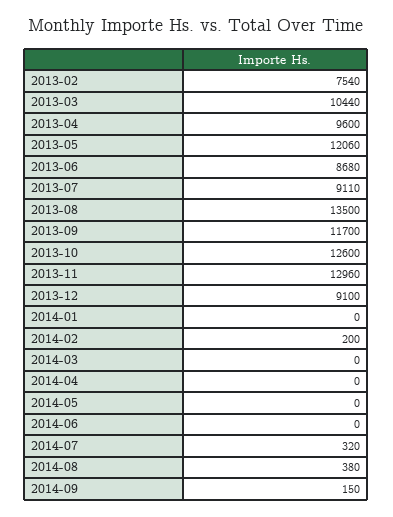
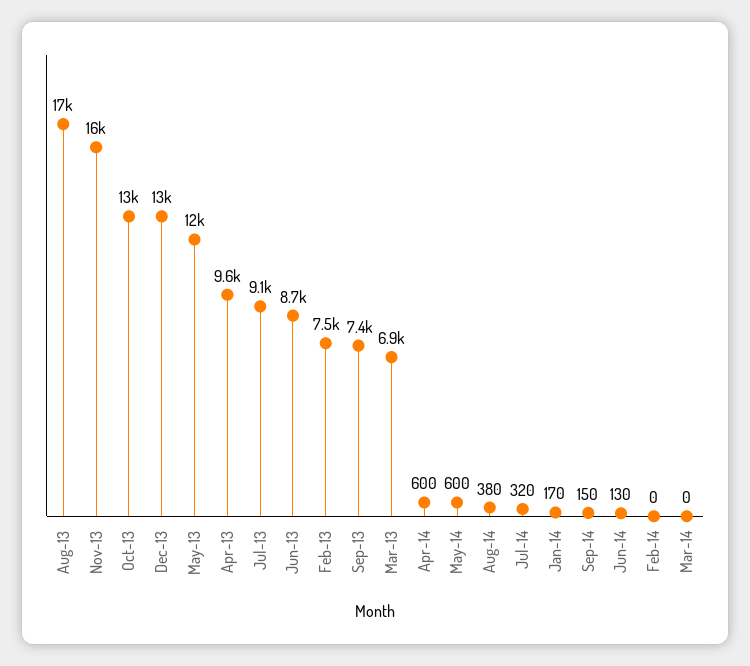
  {
    "2013-02": 7540,
-   "2013-03": 10440,
+   "2013-03": 6900,
    "2013-04": 9600,
    "2013-05": 12060,
    "2013-06": 8680,
    "2013-07": 9110,
-   "2013-08": 13500,
+   "2013-08": 17000,
-   "2013-09": 11700,
+   "2013-09": 7400,
    "2013-10": 12600,
-   "2013-11": 12960,
+   "2013-11": 16000,
-   "2013-12": 9100,
+   "2013-12": 13000,
-   "2014-01": 0,
+   "2014-01": 170,
-   "2014-02": 200,
+   "2014-02": 0,
    "2014-03": 0,
-   "2014-04": 0,
+   "2014-04": 600,
-   "2014-05": 0,
+   "2014-05": 600,
-   "2014-06": 0,
+   "2014-06": 130,
    "2014-07": 320,
    "2014-08": 380,
    "2014-09": 150
  }

